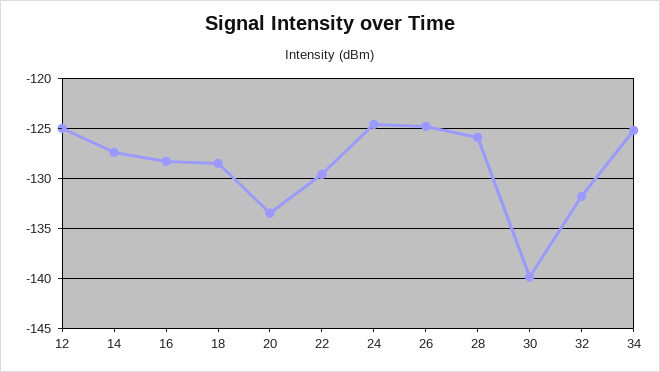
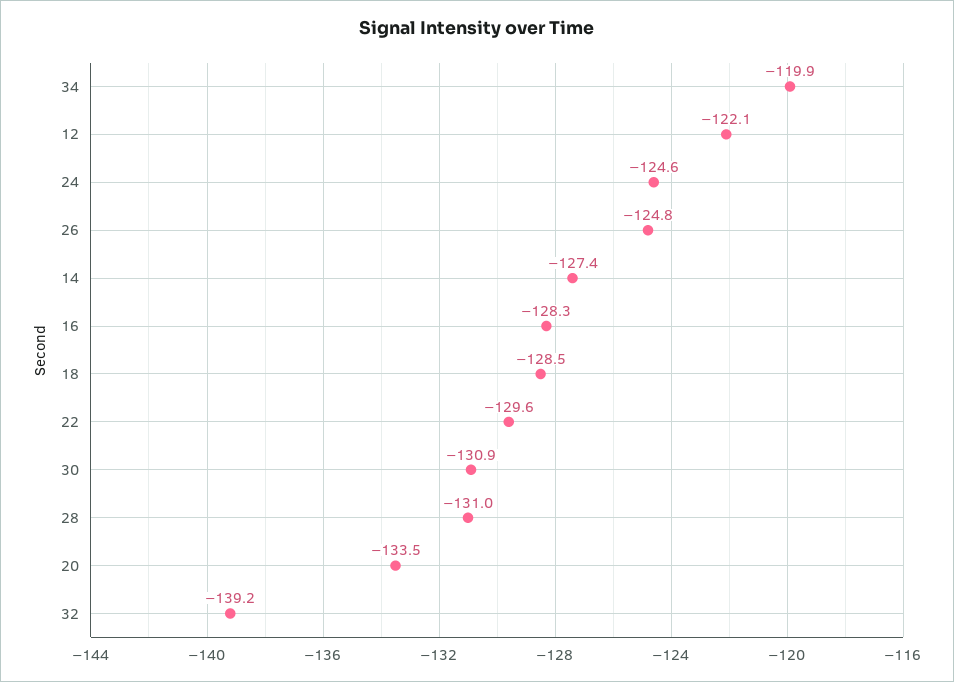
  {
-   "12": -125,
+   "12": -122.1,
    "14": -127.4,
    "16": -128.3,
    "18": -128.5,
    "20": -133.5,
    "22": -129.6,
    "24": -124.6,
    "26": -124.8,
-   "28": -126,
+   "28": -131,
-   "30": -140,
+   "30": -130.9,
-   "32": -132,
+   "32": -139.2,
-   "34": -125
+   "34": -119.9
  }

